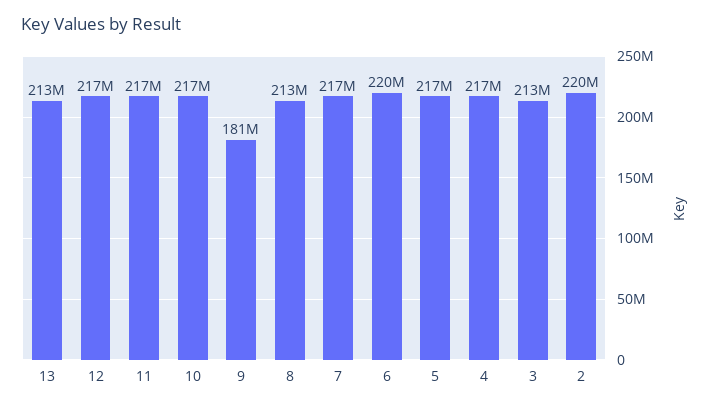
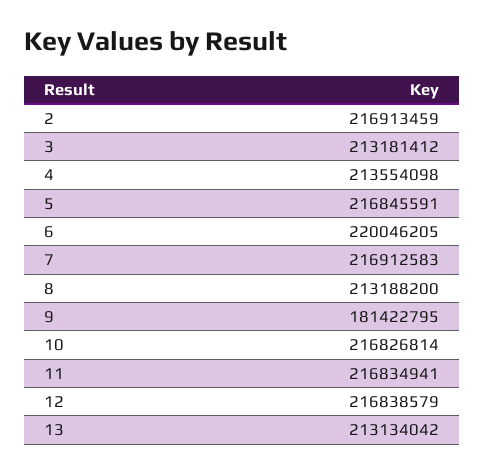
  {
    "13": 213134042,
    "12": 216838579,
    "11": 216834941,
    "10": 216826814,
    "9": 181422795,
    "8": 213188200,
    "7": 216912583,
    "6": 220046205,
    "5": 216845591,
-   "4": 217000000,
+   "4": 213554098,
    "3": 213181412,
-   "2": 220000000
+   "2": 216913459
  }

